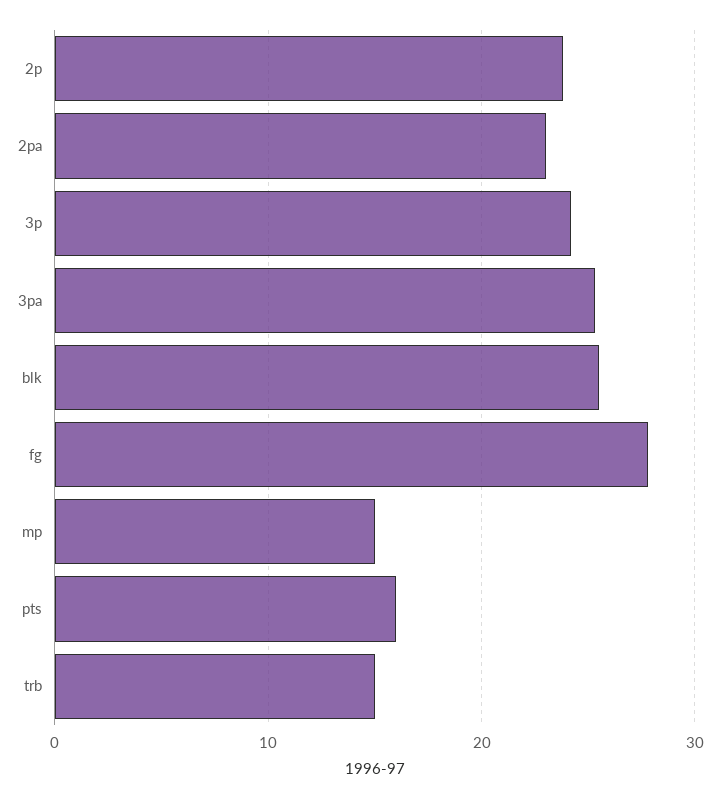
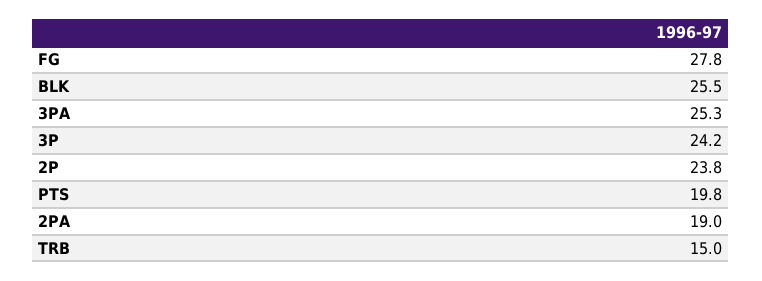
  {
    "2p": 23.8,
-   "2pa": 23,
+   "2pa": 19,
    "3p": 24.2,
    "3pa": 25.3,
    "blk": 25.5,
    "fg": 27.8,
-   "mp": 15,
-   "pts": 16,
+   "pts": 19.8,
    "trb": 15
  }

